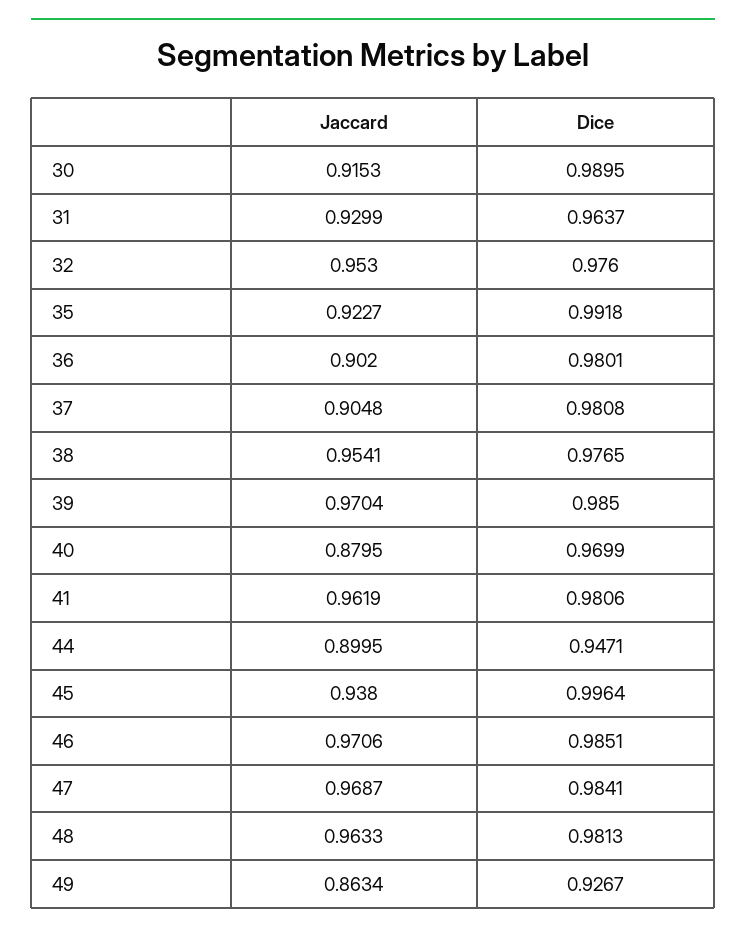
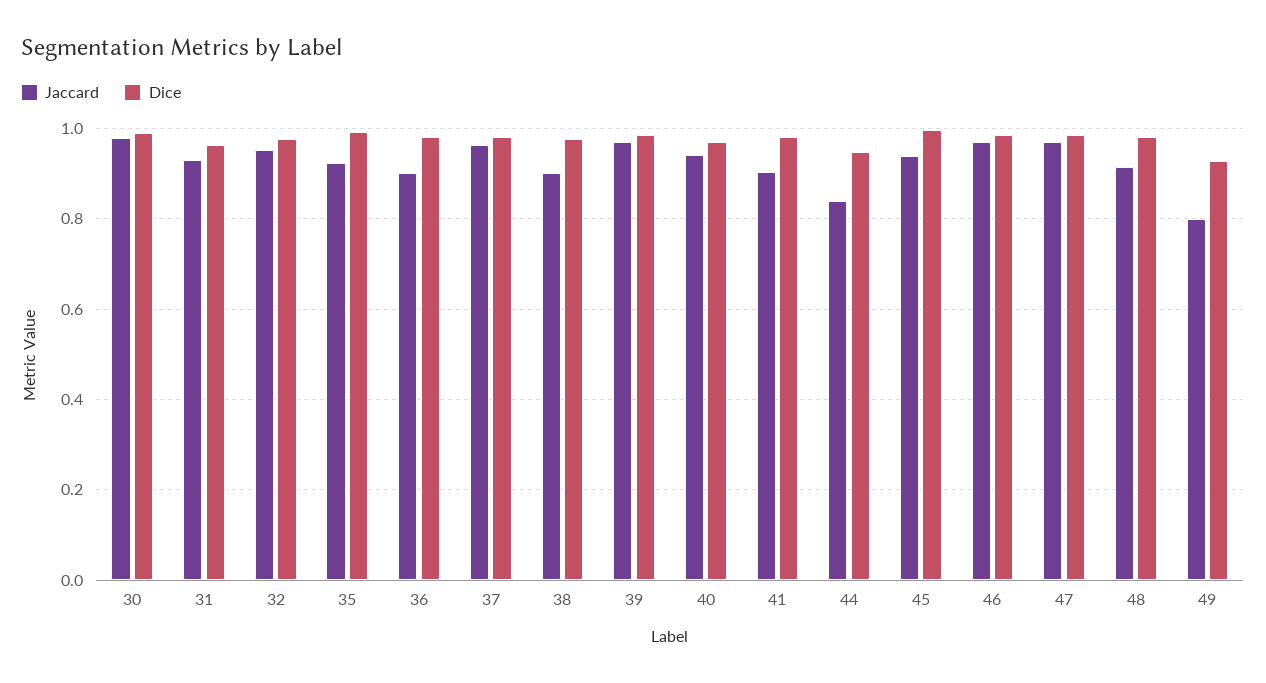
  {
    "Jaccard": {
-     "30": 0.9153,
+     "30": 0.98,
      "31": 0.9299,
      "32": 0.953,
      "35": 0.9227,
      "36": 0.902,
-     "37": 0.9048,
+     "37": 0.96,
-     "38": 0.9541,
+     "38": 0.9,
      "39": 0.9704,
-     "40": 0.8795,
+     "40": 0.94,
-     "41": 0.9619,
+     "41": 0.9,
-     "44": 0.8995,
+     "44": 0.84,
      "45": 0.938,
      "46": 0.9706,
      "47": 0.9687,
-     "48": 0.9633,
+     "48": 0.92,
-     "49": 0.8634
+     "49": 0.8
    },
    "Dice": {
      "30": 0.9895,
      "31": 0.9637,
      "32": 0.976,
      "35": 0.9918,
      "36": 0.9801,
      "37": 0.9808,
      "38": 0.9765,
      "39": 0.985,
      "40": 0.9699,
      "41": 0.9806,
      "44": 0.9471,
      "45": 0.9964,
      "46": 0.9851,
      "47": 0.9841,
      "48": 0.9813,
      "49": 0.9267
    }
  }

